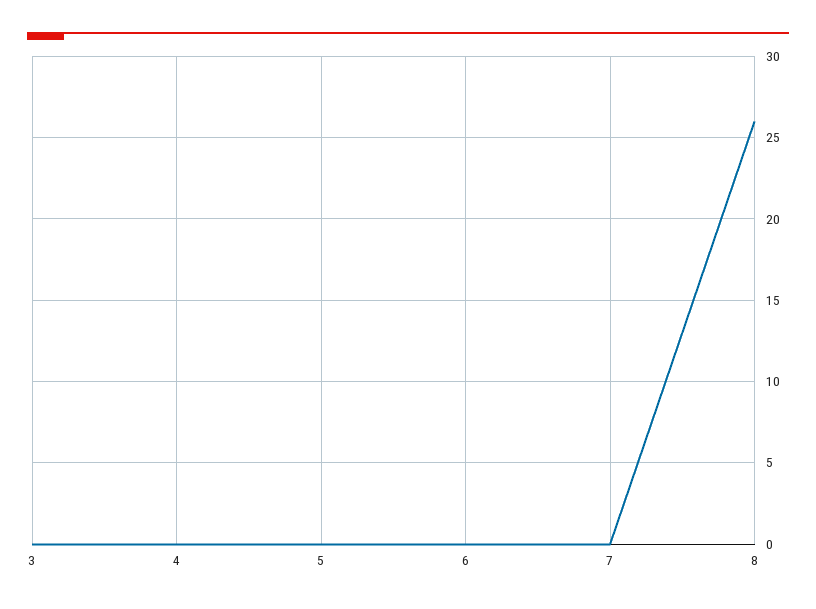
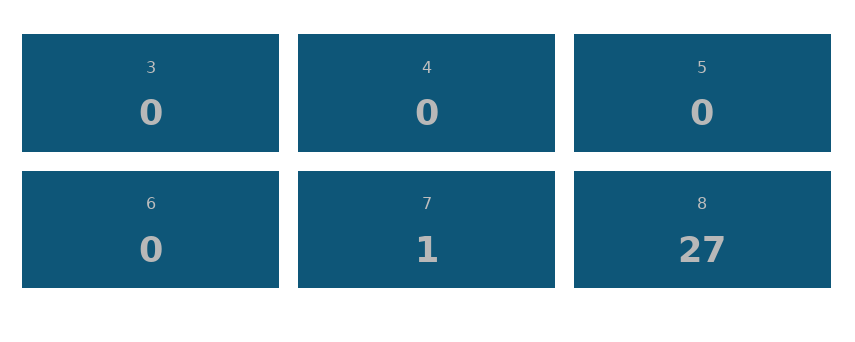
  {
    "3": 0,
    "4": 0,
    "5": 0,
    "6": 0,
-   "7": 0,
+   "7": 1,
-   "8": 26
+   "8": 27
  }

